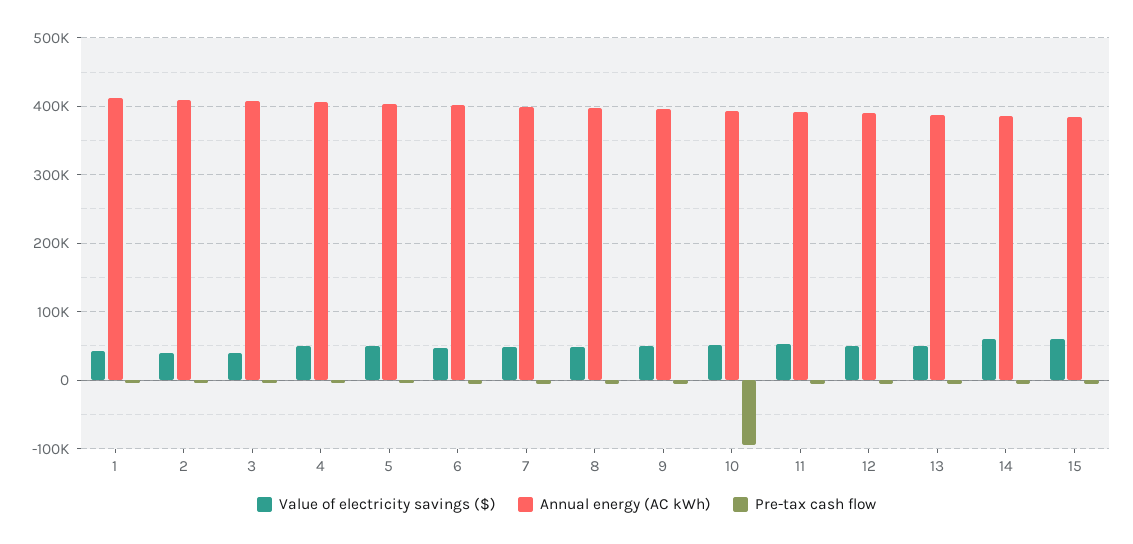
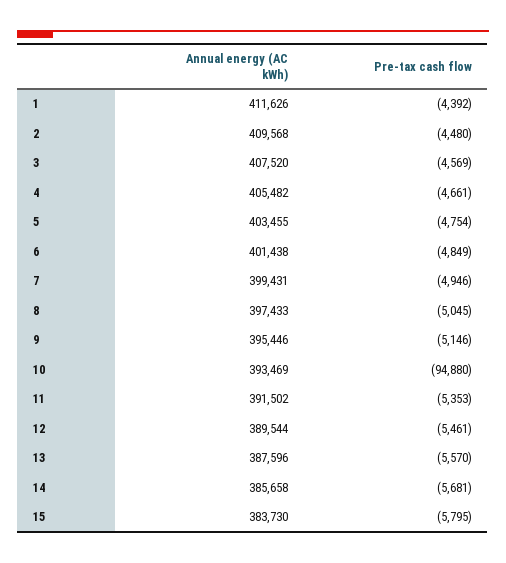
  {
-   "Value of electricity savings ($)": {
-     "1": 40000,
-     "2": 40000,
-     "3": 40000,
-     "4": 50000,
-     "5": 50000,
-     "6": 50000,
-     "7": 50000,
-     "8": 50000,
-     "9": 50000,
-     "10": 50000,
-     "11": 50000,
-     "12": 50000,
-     "13": 50000,
-     "14": 60000,
-     "15": 60000
-   },
    "Annual energy (AC kWh)": {
      "1": 411626,
      "2": 409568,
      "3": 407520,
      "4": 405482,
      "5": 403455,
      "6": 401438,
      "7": 399431,
      "8": 397433,
      "9": 395446,
      "10": 393469,
      "11": 391502,
      "12": 389544,
      "13": 387596,
      "14": 385658,
      "15": 383730
    },
    "Pre-tax cash flow": {
      "1": -4392,
      "2": -4480,
      "3": -4569,
      "4": -4661,
      "5": -4754,
      "6": -4849,
      "7": -4946,
      "8": -5045,
      "9": -5146,
      "10": -94880,
      "11": -5353,
      "12": -5461,
      "13": -5570,
      "14": -5681,
      "15": -5795
    }
  }

